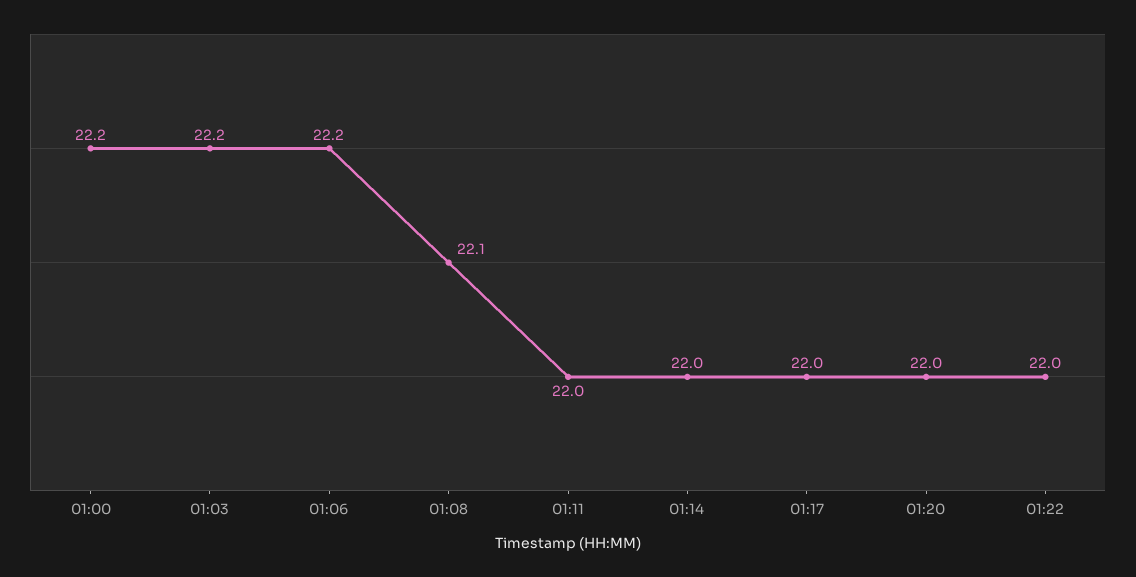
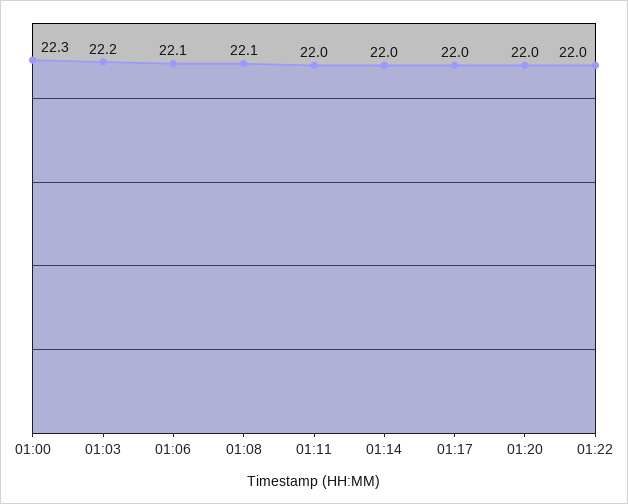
  {
-   "01:00": 22.2,
+   "01:00": 22.3,
    "01:03": 22.2,
-   "01:06": 22.2,
+   "01:06": 22.1,
    "01:08": 22.1,
    "01:11": 22,
    "01:14": 22,
    "01:17": 22,
    "01:20": 22,
    "01:22": 22
  }

